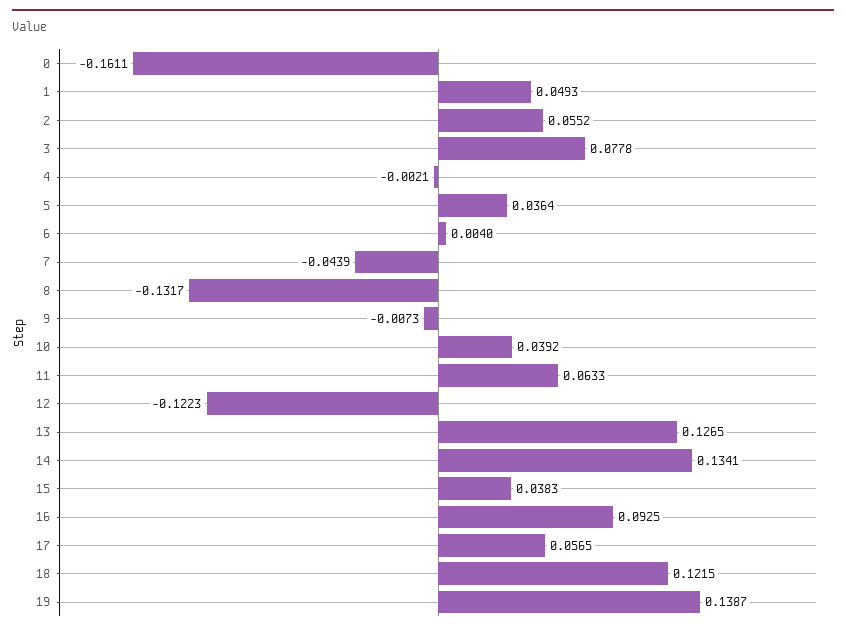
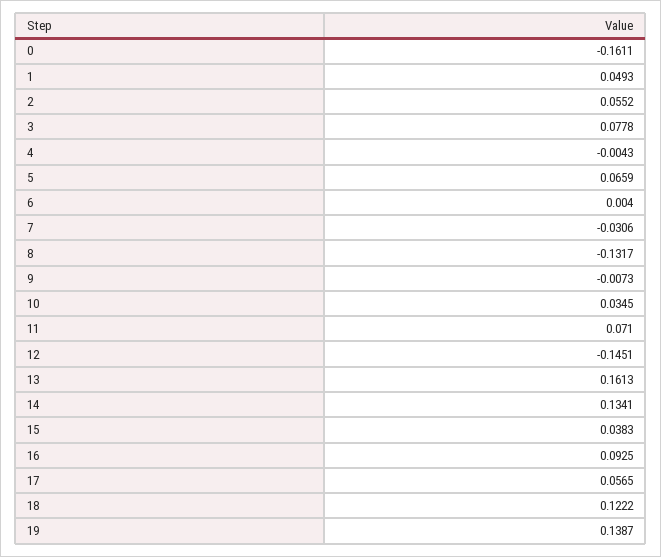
  {
    "0": -0.1611,
    "1": 0.0493,
    "2": 0.0552,
    "3": 0.0778,
-   "4": -0.0021,
+   "4": -0.0043,
-   "5": 0.0364,
+   "5": 0.0659,
    "6": 0.004,
-   "7": -0.0439,
+   "7": -0.0306,
    "8": -0.1317,
    "9": -0.0073,
-   "10": 0.0392,
+   "10": 0.0345,
-   "11": 0.0633,
+   "11": 0.071,
-   "12": -0.1223,
+   "12": -0.1451,
-   "13": 0.1265,
+   "13": 0.1613,
    "14": 0.1341,
    "15": 0.0383,
    "16": 0.0925,
    "17": 0.0565,
-   "18": 0.1215,
+   "18": 0.1222,
    "19": 0.1387
  }

